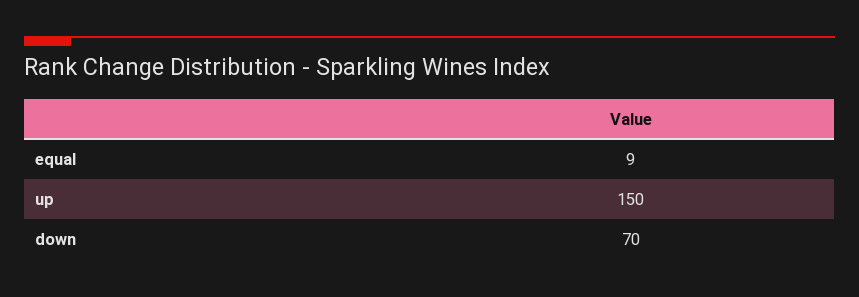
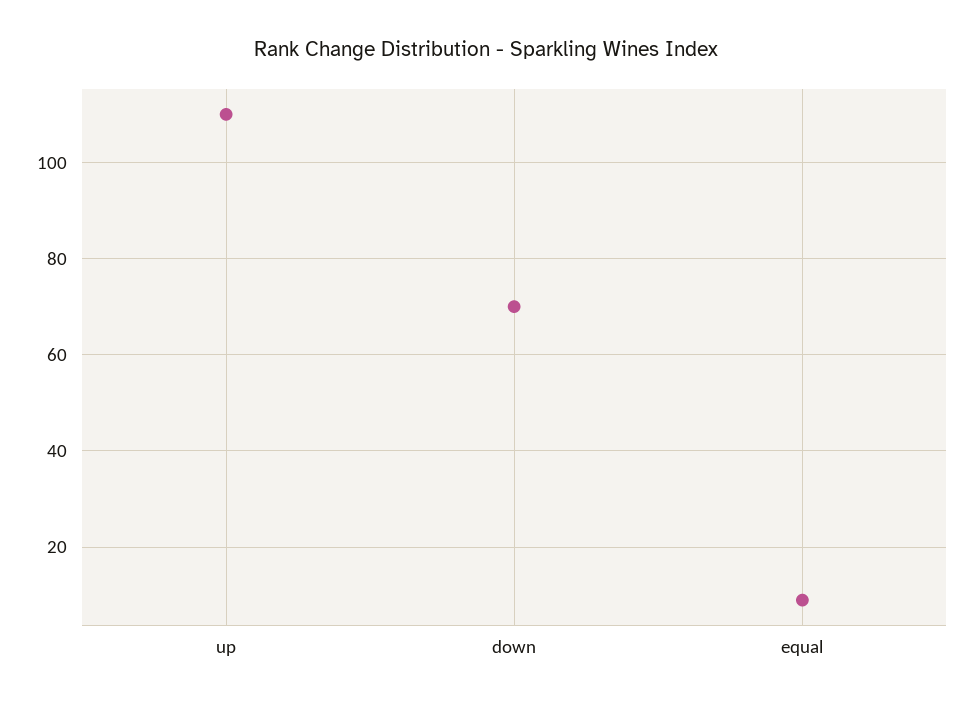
  {
    "equal": 9,
-   "up": 150,
+   "up": 110,
    "down": 70
  }

